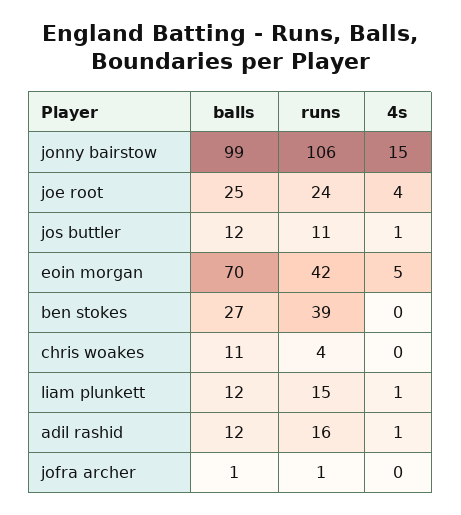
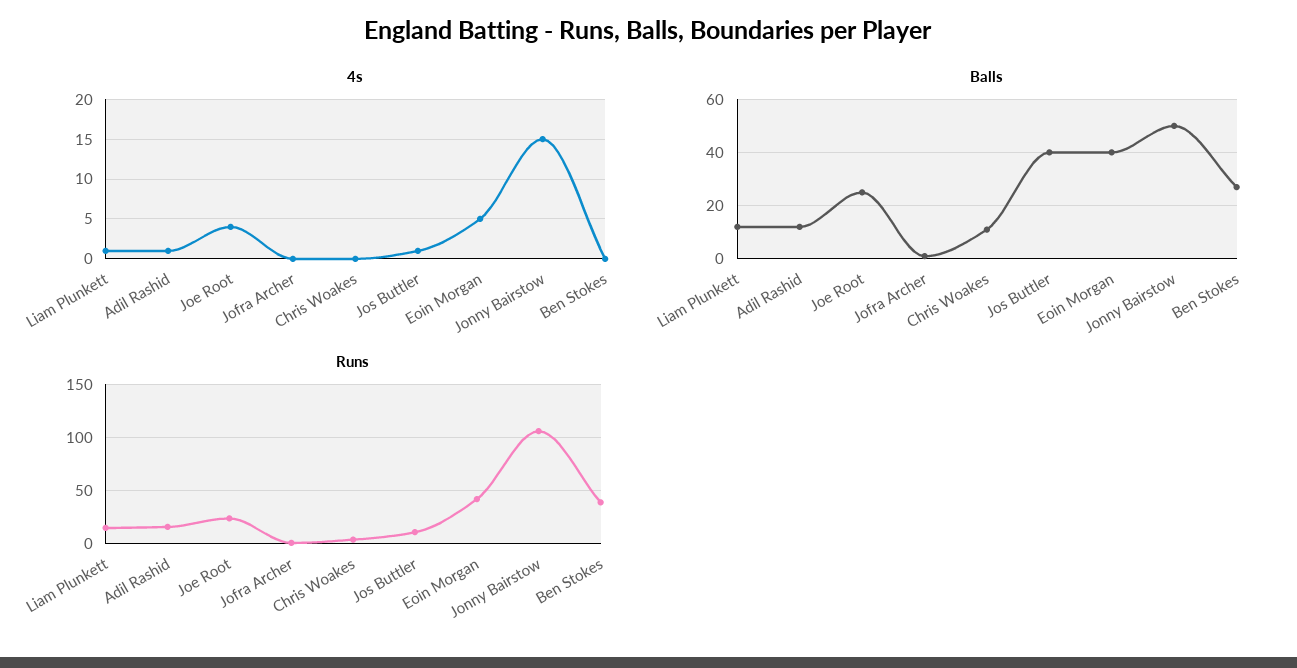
  {
    "balls": {
-     "jonny bairstow": 99,
+     "jonny bairstow": 50,
      "joe root": 25,
-     "jos buttler": 12,
+     "jos buttler": 40,
-     "eoin morgan": 70,
+     "eoin morgan": 40,
      "ben stokes": 27,
      "chris woakes": 11,
      "liam plunkett": 12,
      "adil rashid": 12,
      "jofra archer": 1
    },
    "runs": {
      "jonny bairstow": 106,
      "joe root": 24,
      "jos buttler": 11,
      "eoin morgan": 42,
      "ben stokes": 39,
      "chris woakes": 4,
      "liam plunkett": 15,
      "adil rashid": 16,
      "jofra archer": 1
    },
    "4s": {
      "jonny bairstow": 15,
      "joe root": 4,
      "jos buttler": 1,
      "eoin morgan": 5,
      "ben stokes": 0,
      "chris woakes": 0,
      "liam plunkett": 1,
      "adil rashid": 1,
      "jofra archer": 0
    }
  }

